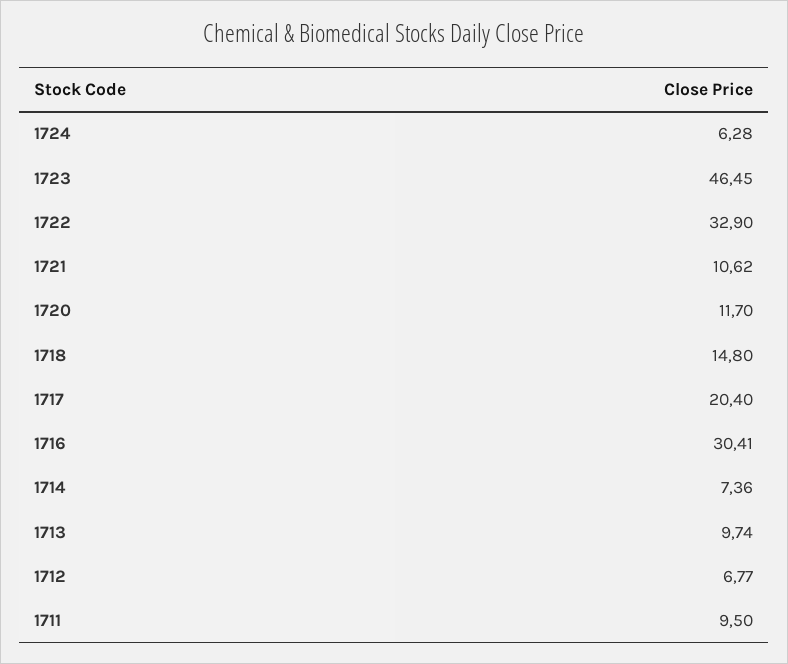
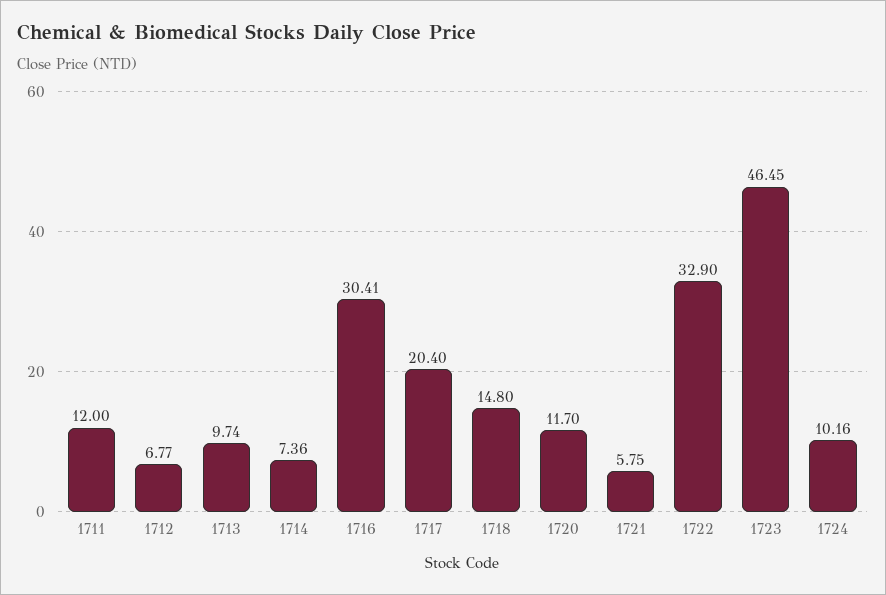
  {
-   "1724": 6.28,
+   "1724": 10.16,
    "1723": 46.45,
    "1722": 32.9,
-   "1721": 10.62,
+   "1721": 5.75,
    "1720": 11.7,
    "1718": 14.8,
    "1717": 20.4,
    "1716": 30.41,
    "1714": 7.36,
    "1713": 9.74,
    "1712": 6.77,
-   "1711": 9.5
+   "1711": 12
  }

